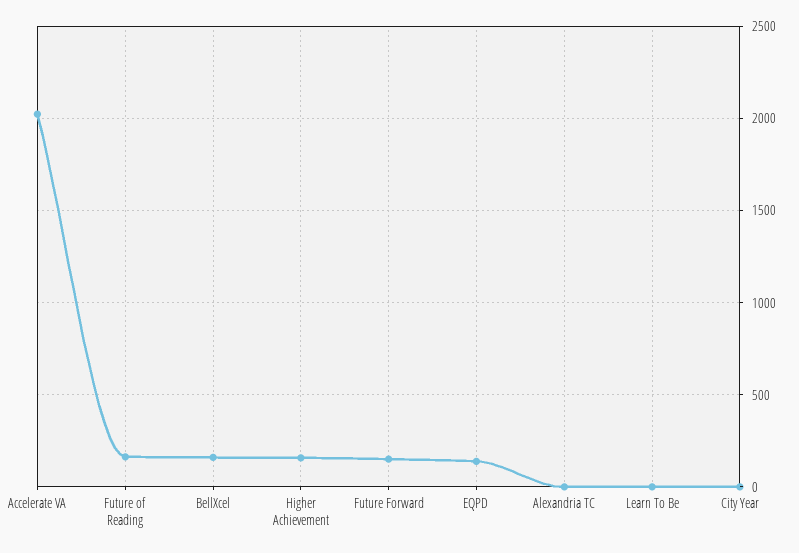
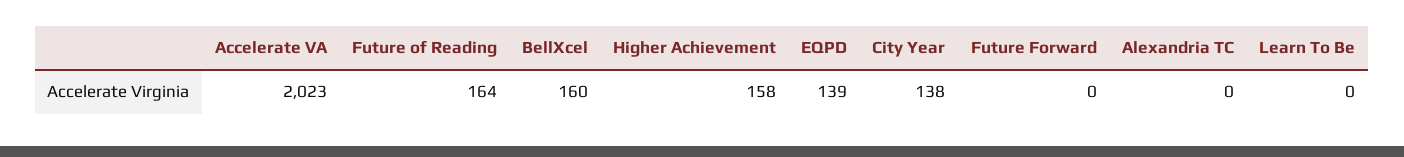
  {
    "Accelerate VA": 2023,
    "Future of Reading": 164,
    "BellXcel": 160,
    "Higher Achievement": 158,
-   "Future Forward": 150,
+   "Future Forward": 0,
    "EQPD": 139,
    "Alexandria TC": 0,
    "Learn To Be": 0,
-   "City Year": 0
+   "City Year": 138
  }

